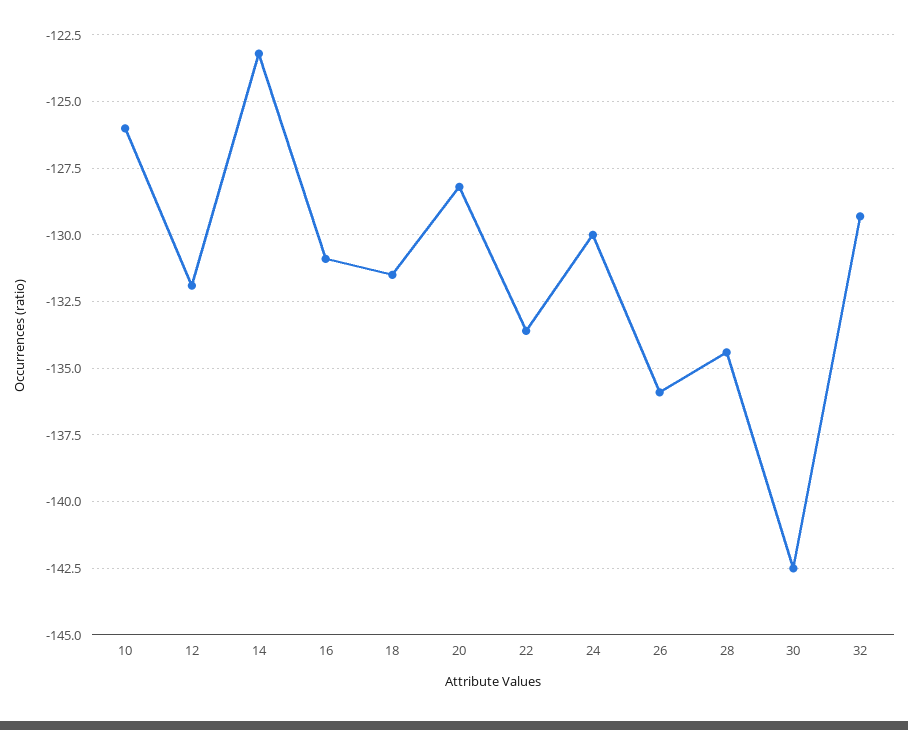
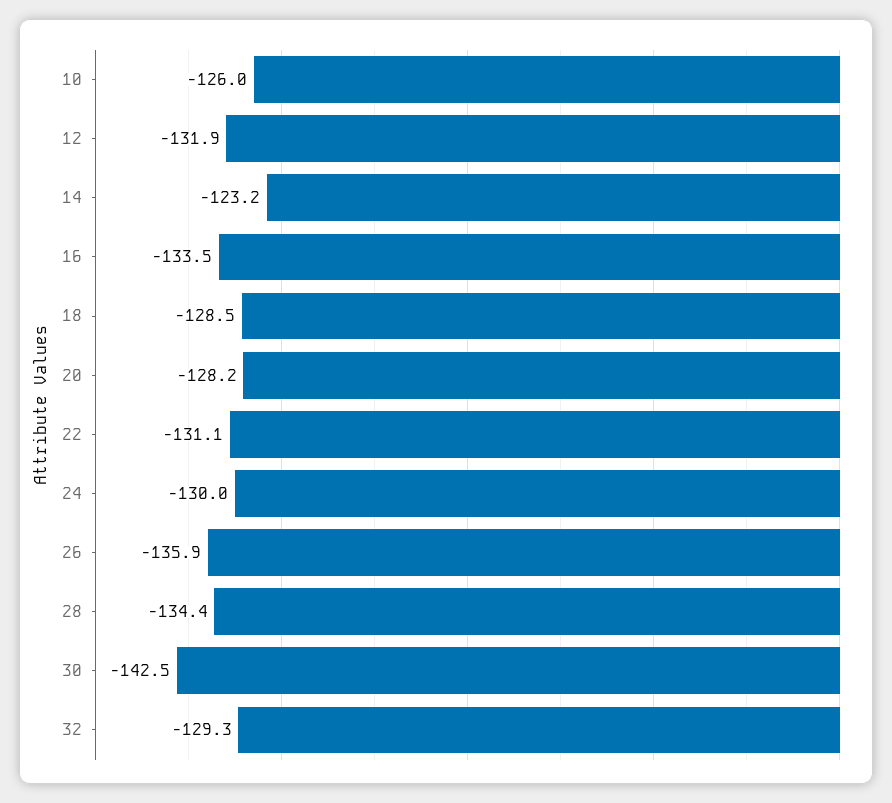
  {
    "10": -126,
    "12": -131.9,
    "14": -123.2,
-   "16": -131,
+   "16": -133.5,
-   "18": -131.5,
+   "18": -128.5,
    "20": -128.2,
-   "22": -133.5,
+   "22": -131.1,
    "24": -130,
    "26": -135.9,
    "28": -134.4,
    "30": -142.5,
    "32": -129.3
  }

